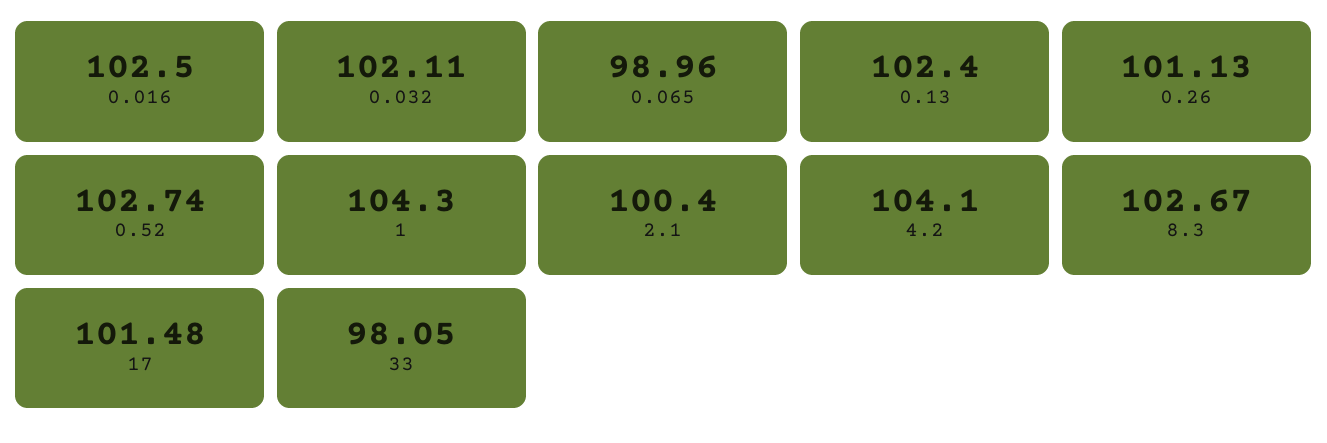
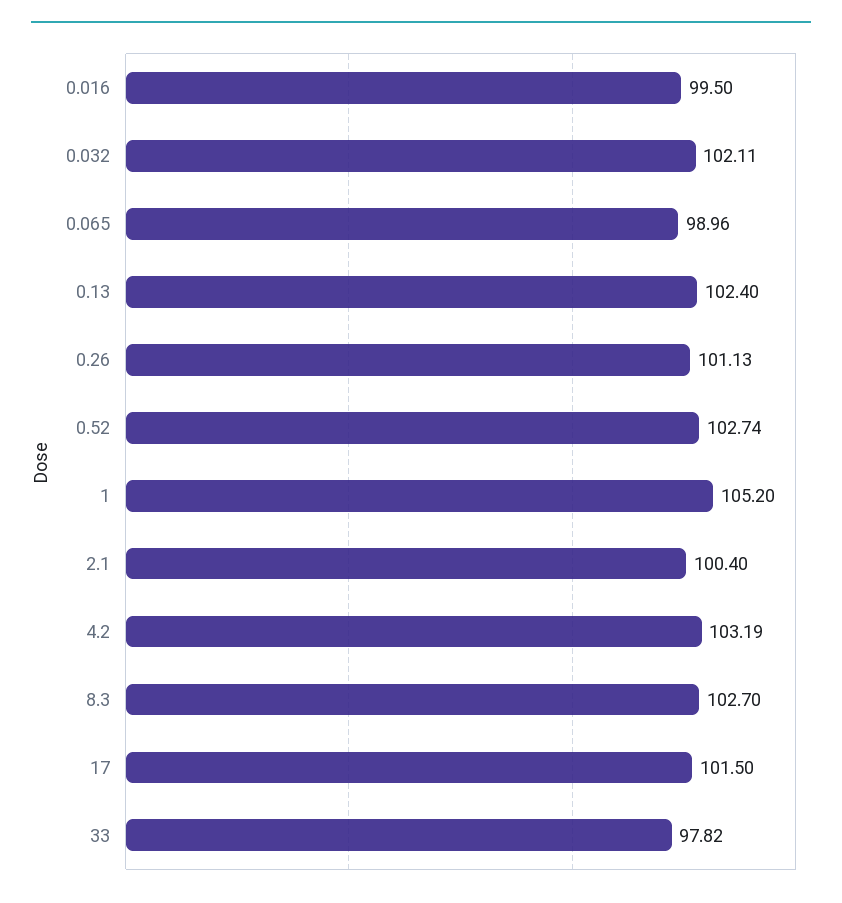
  {
-   "0.016": 102.5,
+   "0.016": 99.5,
    "0.032": 102.11,
    "0.065": 98.96,
    "0.13": 102.4,
    "0.26": 101.13,
    "0.52": 102.74,
-   "1": 104.3,
+   "1": 105.2,
    "2.1": 100.4,
-   "4.2": 104.1,
+   "4.2": 103.19,
-   "8.3": 102.67,
+   "8.3": 102.7,
-   "17": 101.48,
+   "17": 101.5,
-   "33": 98.05
+   "33": 97.82
  }

